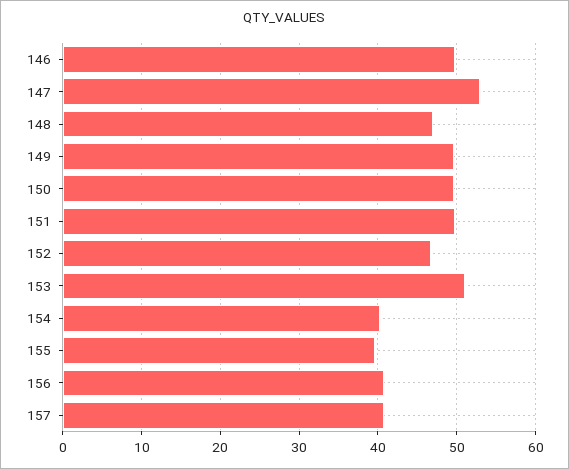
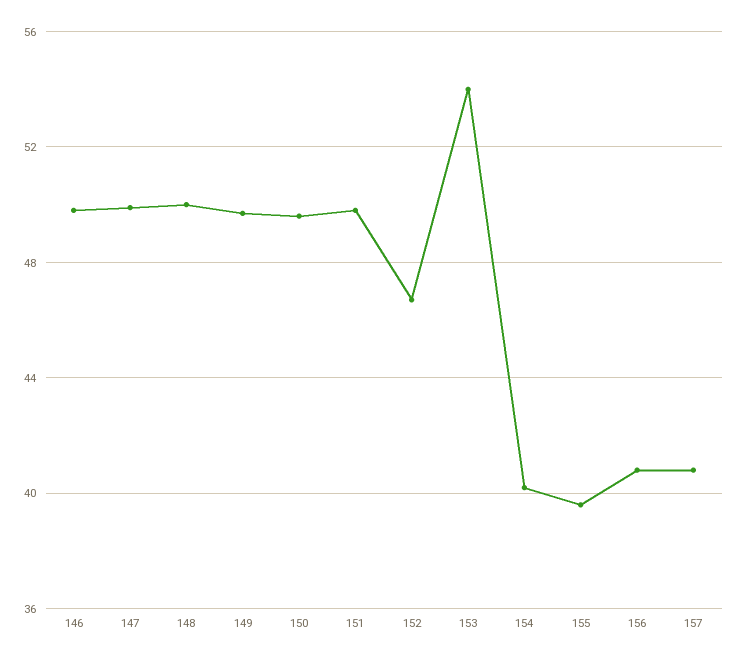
  {
    "146": 50,
-   "147": 53,
+   "147": 50,
-   "148": 47,
+   "148": 50,
    "149": 49.5,
    "150": 49.5,
    "151": 50,
    "152": 46.5,
-   "153": 51,
+   "153": 54,
    "154": 40,
    "155": 39.5,
    "156": 41,
    "157": 41
  }

